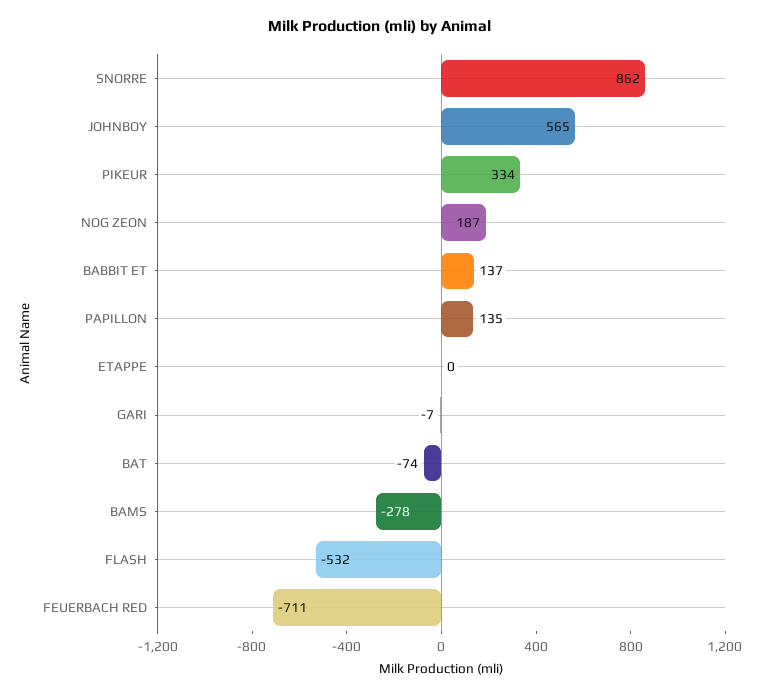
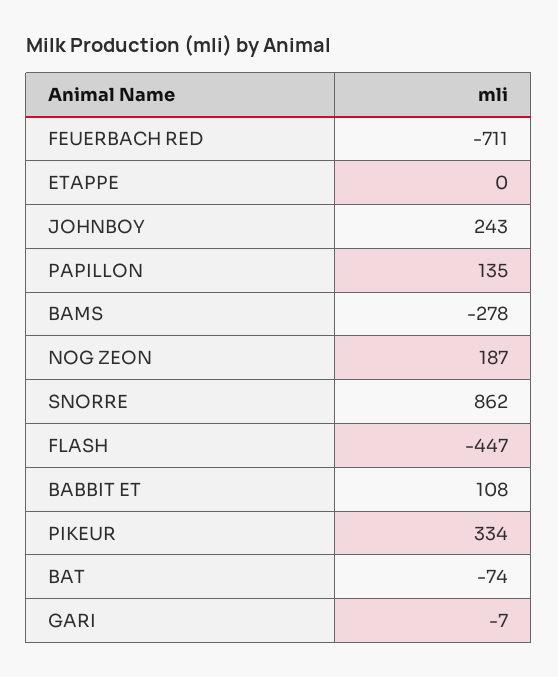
  {
    "SNORRE": 862,
-   "JOHNBOY": 565,
+   "JOHNBOY": 243,
    "PIKEUR": 334,
    "NOG ZEON": 187,
-   "BABBIT ET": 137,
+   "BABBIT ET": 108,
    "PAPILLON": 135,
    "ETAPPE": 0,
    "GARI": -7,
    "BAT": -74,
    "BAMS": -278,
-   "FLASH": -532,
+   "FLASH": -447,
    "FEUERBACH RED": -711
  }

